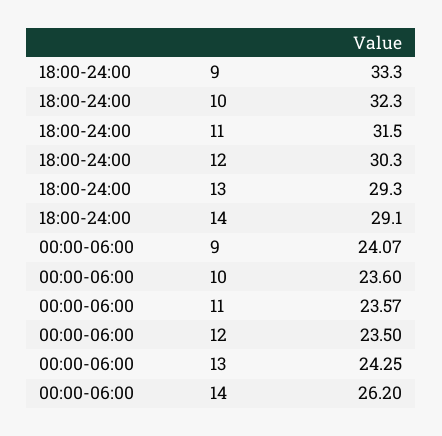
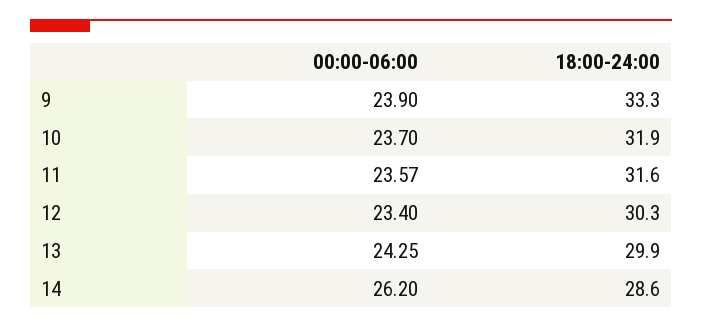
  {
    "18:00-24:00": {
      "9": 33.3,
-     "10": 32.3,
+     "10": 31.9,
-     "11": 31.5,
+     "11": 31.6,
      "12": 30.3,
-     "13": 29.3,
+     "13": 29.9,
-     "14": 29.1
+     "14": 28.6
    },
    "00:00-06:00": {
-     "9": 24.07,
+     "9": 23.9,
-     "10": 23.6,
+     "10": 23.7,
      "11": 23.57,
-     "12": 23.5,
+     "12": 23.4,
      "13": 24.25,
      "14": 26.2
    }
  }

